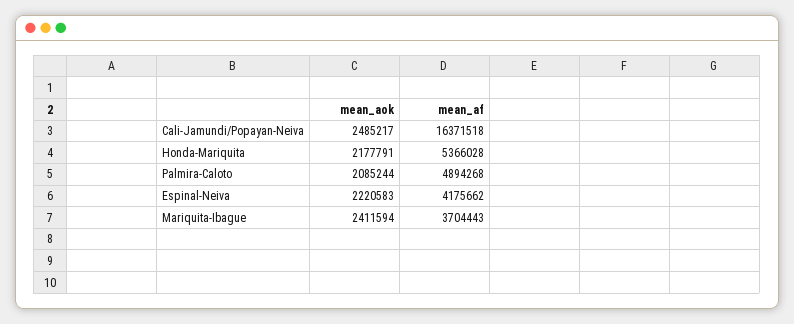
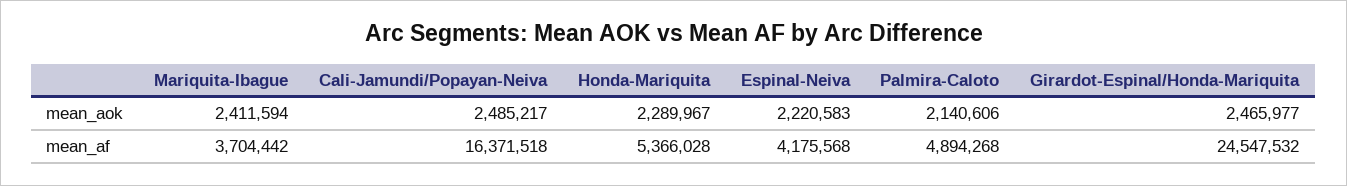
  {
    "mean_aok": {
      "Cali-Jamundi/Popayan-Neiva": 2485217,
-     "Honda-Mariquita": 2177791,
+     "Honda-Mariquita": 2289967,
-     "Palmira-Caloto": 2085244,
+     "Palmira-Caloto": 2140606,
      "Espinal-Neiva": 2220583,
-     "Mariquita-Ibague": 2411594
+     "Mariquita-Ibague": 2411594,
+     "Girardot-Espinal/Honda-Mariquita": 2465977
    },
    "mean_af": {
      "Cali-Jamundi/Popayan-Neiva": 16371518,
      "Honda-Mariquita": 5366028,
      "Palmira-Caloto": 4894268,
-     "Espinal-Neiva": 4175662,
+     "Espinal-Neiva": 4175568,
-     "Mariquita-Ibague": 3704443
+     "Mariquita-Ibague": 3704442,
+     "Girardot-Espinal/Honda-Mariquita": 24547532
    }
  }

